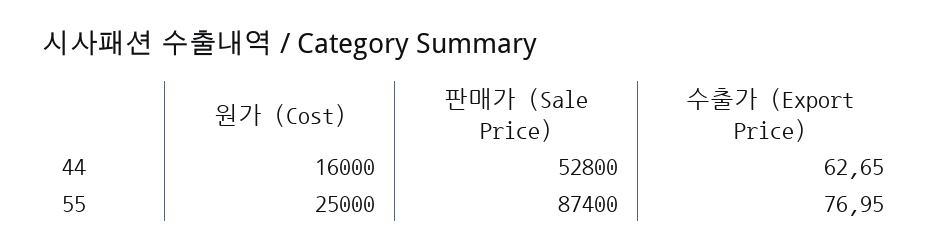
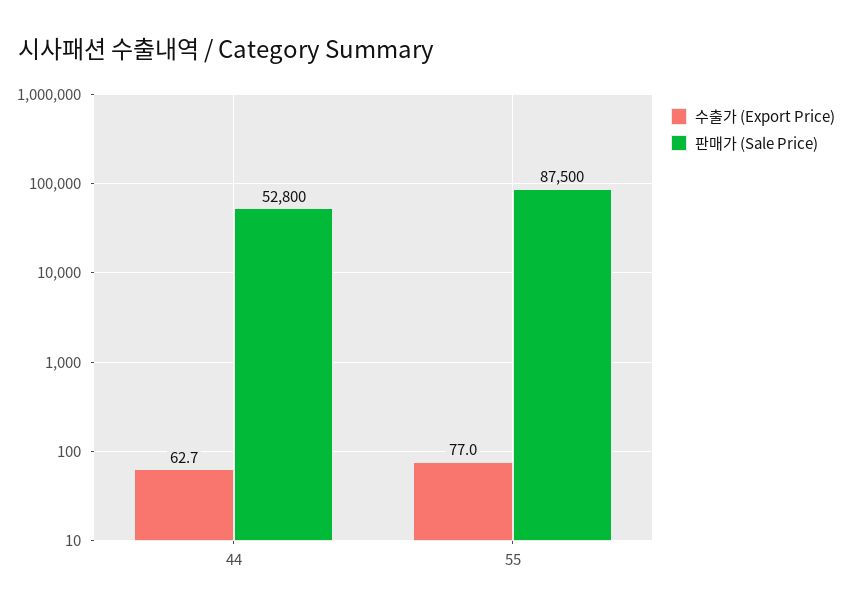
  {
-   "원가 (Cost)": {
-     "44": 16000,
-     "55": 25000
-   },
    "판매가 (Sale Price)": {
      "44": 52800,
-     "55": 87400
+     "55": 87500
    },
    "수출가 (Export Price)": {
      "44": 62.65,
      "55": 76.95
    }
  }

